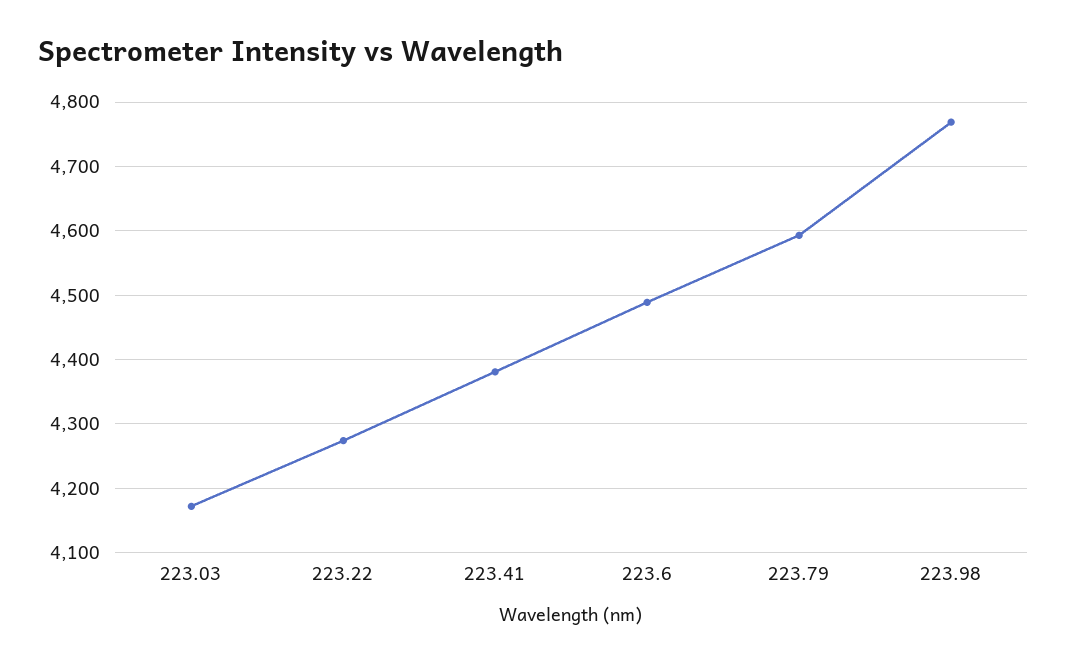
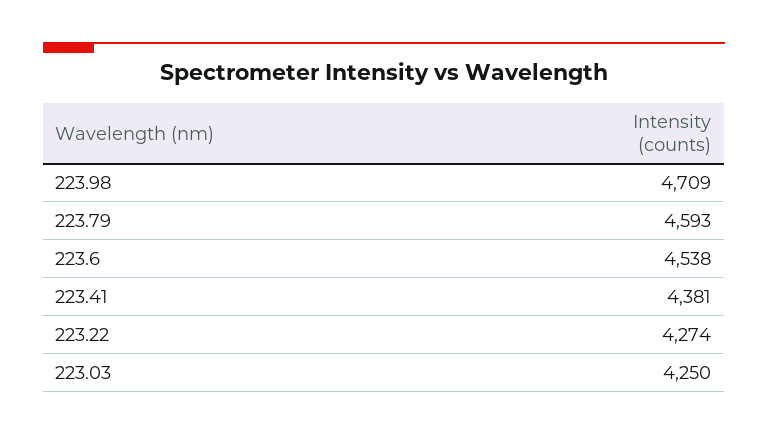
  {
-   "223.03": 4170,
+   "223.03": 4250,
    "223.22": 4274,
    "223.41": 4381,
-   "223.6": 4490,
+   "223.6": 4538,
    "223.79": 4593,
-   "223.98": 4770
+   "223.98": 4709
  }

